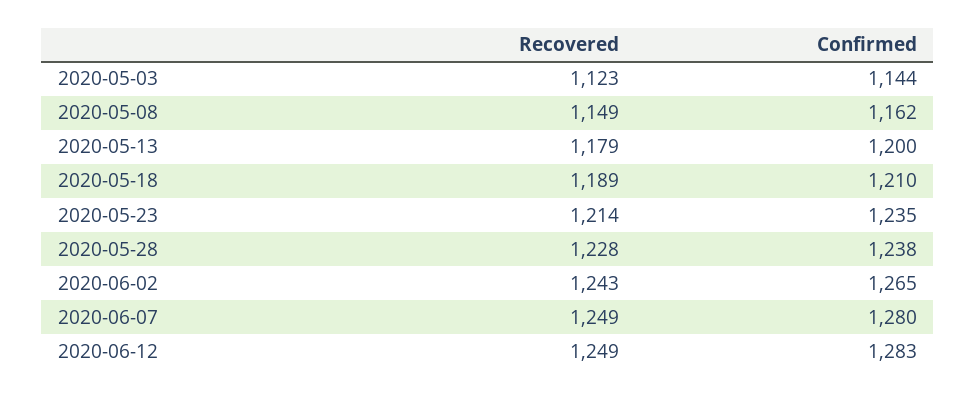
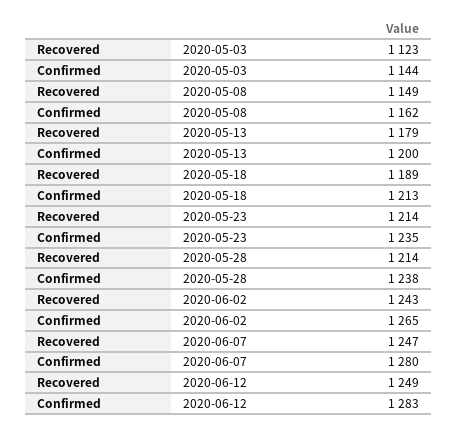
  {
    "Recovered": {
      "2020-05-03": 1123,
      "2020-05-08": 1149,
      "2020-05-13": 1179,
      "2020-05-18": 1189,
      "2020-05-23": 1214,
-     "2020-05-28": 1228,
+     "2020-05-28": 1214,
      "2020-06-02": 1243,
-     "2020-06-07": 1249,
+     "2020-06-07": 1247,
      "2020-06-12": 1249
    },
    "Confirmed": {
      "2020-05-03": 1144,
      "2020-05-08": 1162,
      "2020-05-13": 1200,
-     "2020-05-18": 1210,
+     "2020-05-18": 1213,
      "2020-05-23": 1235,
      "2020-05-28": 1238,
      "2020-06-02": 1265,
      "2020-06-07": 1280,
      "2020-06-12": 1283
    }
  }

